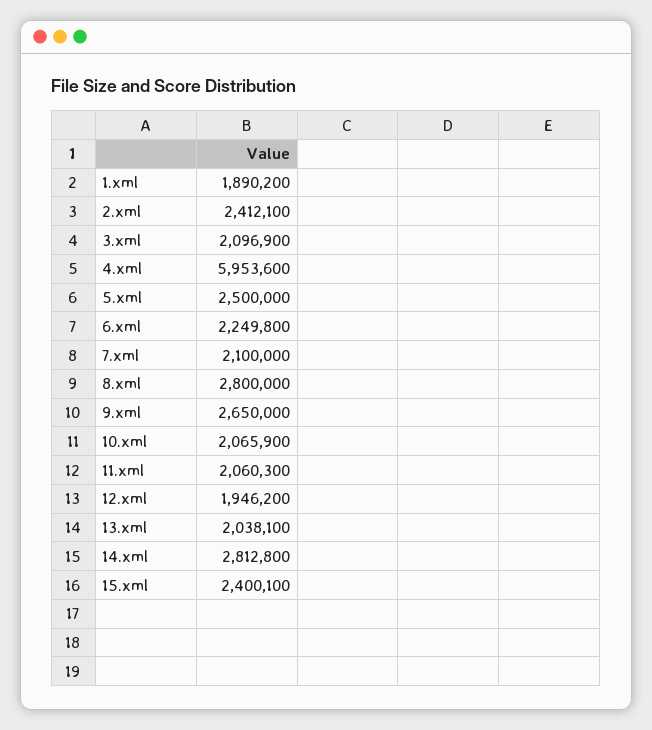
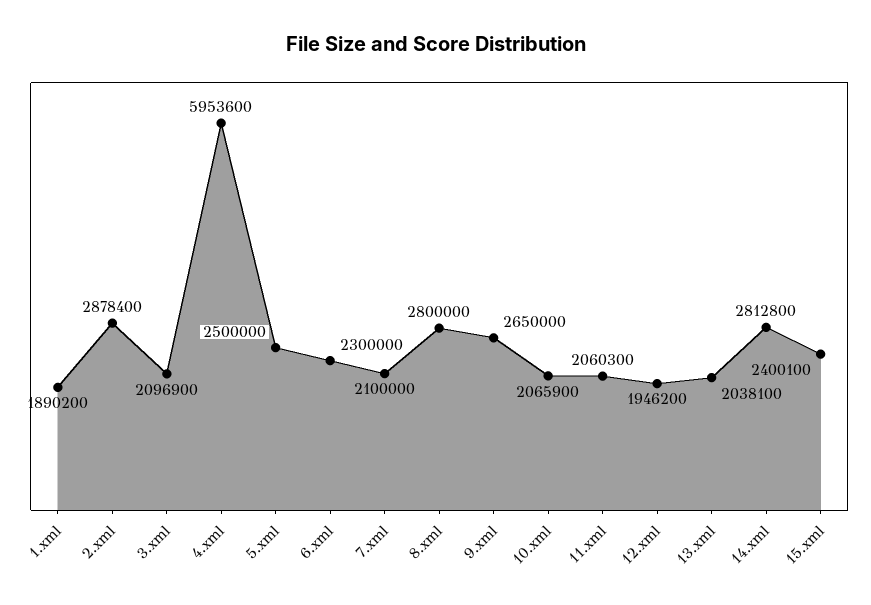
  {
    "1.xml": 1890200,
-   "2.xml": 2412100,
+   "2.xml": 2878400,
    "3.xml": 2096900,
    "4.xml": 5953600,
    "5.xml": 2500000,
-   "6.xml": 2249800,
+   "6.xml": 2300000,
    "7.xml": 2100000,
    "8.xml": 2800000,
    "9.xml": 2650000,
    "10.xml": 2065900,
    "11.xml": 2060300,
    "12.xml": 1946200,
    "13.xml": 2038100,
    "14.xml": 2812800,
    "15.xml": 2400100
  }

